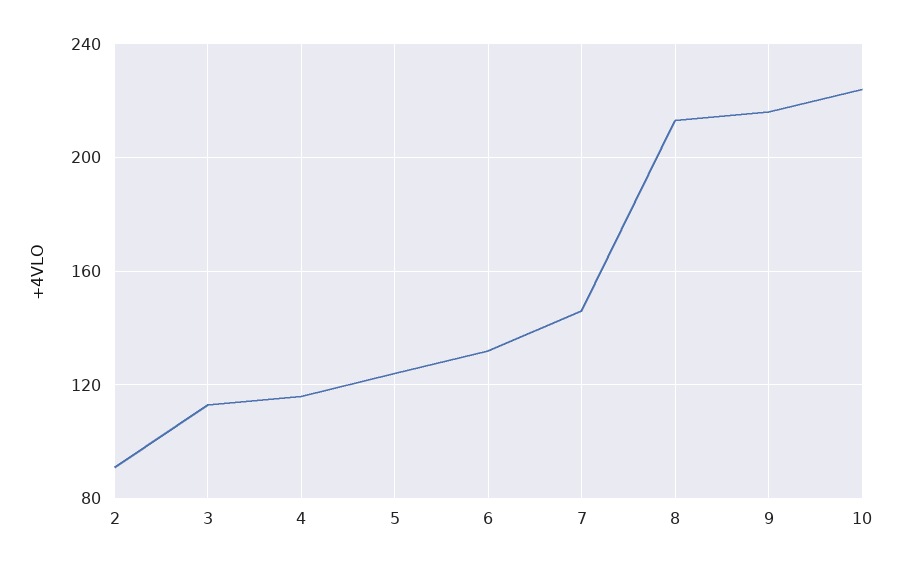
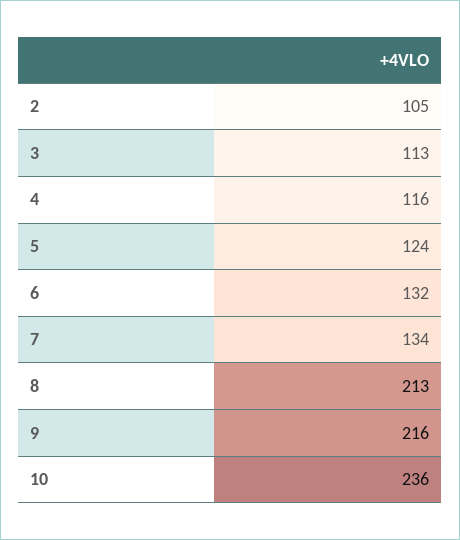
  {
-   "2": 90,
+   "2": 105,
    "3": 113,
    "4": 116,
    "5": 124,
    "6": 132,
-   "7": 145,
+   "7": 134,
    "8": 213,
    "9": 216,
-   "10": 225
+   "10": 236
  }

